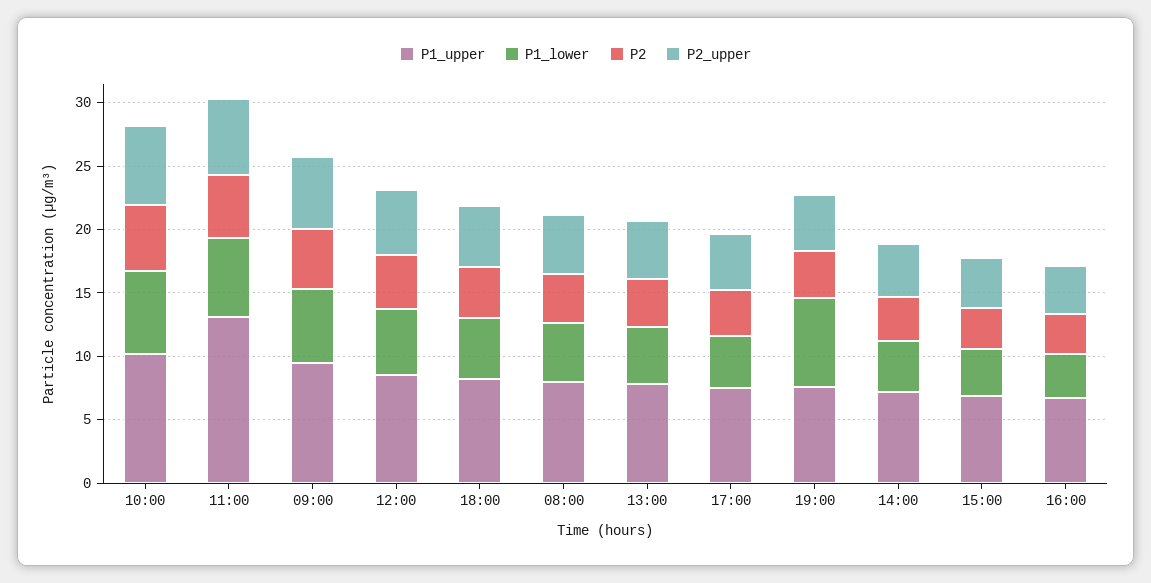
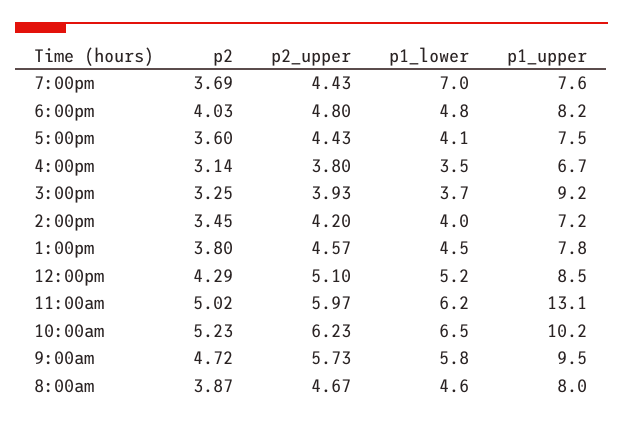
  {
    "P1_upper": {
      "10:00": 10.2,
      "11:00": 13.1,
      "09:00": 9.5,
      "12:00": 8.5,
      "18:00": 8.2,
      "08:00": 8,
      "13:00": 7.8,
      "17:00": 7.5,
      "19:00": 7.6,
      "14:00": 7.2,
-     "15:00": 7,
+     "15:00": 9.2,
      "16:00": 6.7
    },
    "P1_lower": {
      "10:00": 6.5,
      "11:00": 6.2,
      "09:00": 5.8,
      "12:00": 5.2,
      "18:00": 4.8,
      "08:00": 4.6,
      "13:00": 4.5,
      "17:00": 4.1,
      "19:00": 7,
      "14:00": 4,
      "15:00": 3.7,
      "16:00": 3.5
    },
    "P2": {
      "10:00": 5.23,
      "11:00": 5.02,
      "09:00": 4.72,
      "12:00": 4.29,
      "18:00": 4.03,
      "08:00": 3.87,
      "13:00": 3.8,
      "17:00": 3.6,
      "19:00": 3.69,
      "14:00": 3.45,
      "15:00": 3.25,
      "16:00": 3.14
    },
    "P2_upper": {
      "10:00": 6.23,
      "11:00": 5.97,
      "09:00": 5.73,
      "12:00": 5.1,
      "18:00": 4.8,
      "08:00": 4.67,
      "13:00": 4.57,
      "17:00": 4.43,
      "19:00": 4.43,
      "14:00": 4.2,
      "15:00": 3.93,
      "16:00": 3.8
    }
  }

